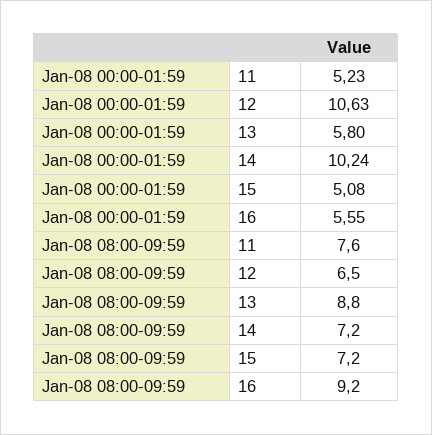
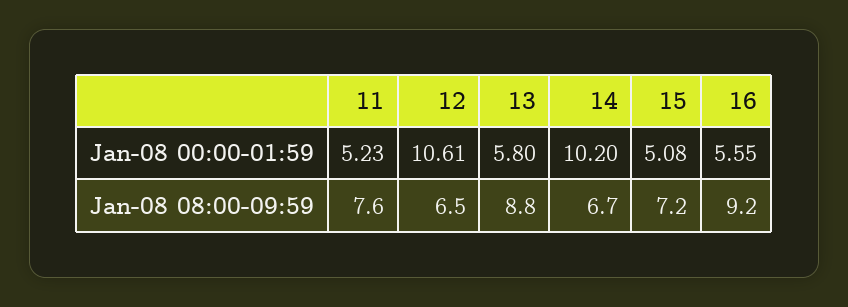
  {
    "Jan-08 00:00-01:59": {
      "11": 5.23,
-     "12": 10.63,
+     "12": 10.61,
      "13": 5.8,
-     "14": 10.24,
+     "14": 10.2,
      "15": 5.08,
      "16": 5.55
    },
    "Jan-08 08:00-09:59": {
      "11": 7.6,
      "12": 6.5,
      "13": 8.8,
-     "14": 7.2,
+     "14": 6.7,
      "15": 7.2,
      "16": 9.2
    }
  }

